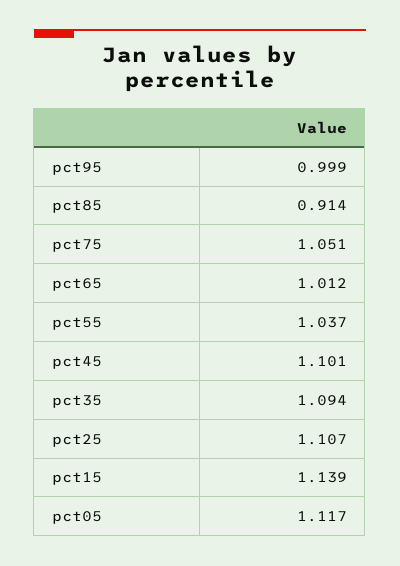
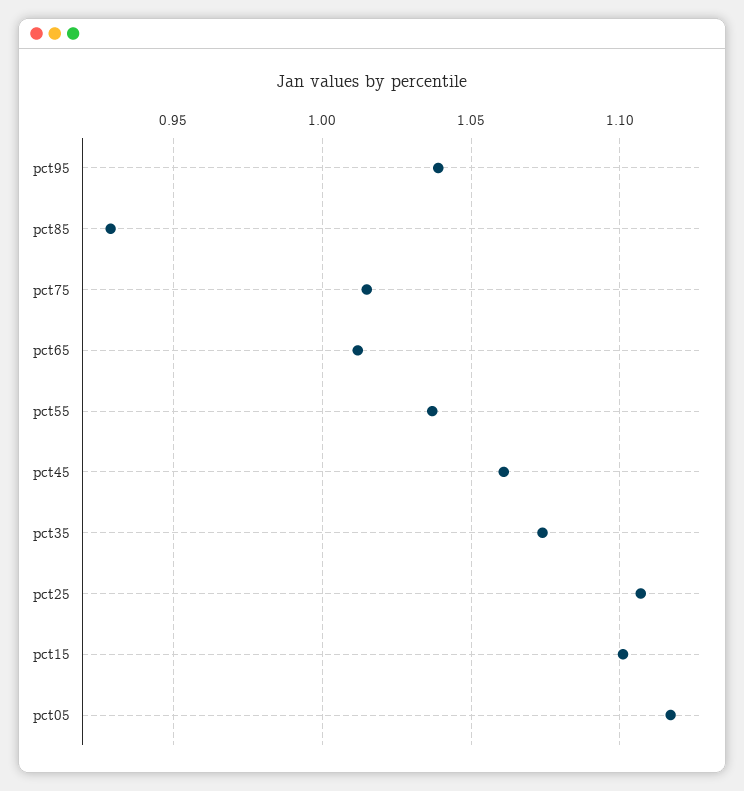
  {
-   "pct95": 0.999,
+   "pct95": 1.04,
-   "pct85": 0.914,
+   "pct85": 0.93,
-   "pct75": 1.051,
+   "pct75": 1.015,
    "pct65": 1.012,
    "pct55": 1.037,
-   "pct45": 1.101,
+   "pct45": 1.06,
-   "pct35": 1.094,
+   "pct35": 1.075,
    "pct25": 1.107,
-   "pct15": 1.139,
+   "pct15": 1.1,
    "pct05": 1.117
  }

